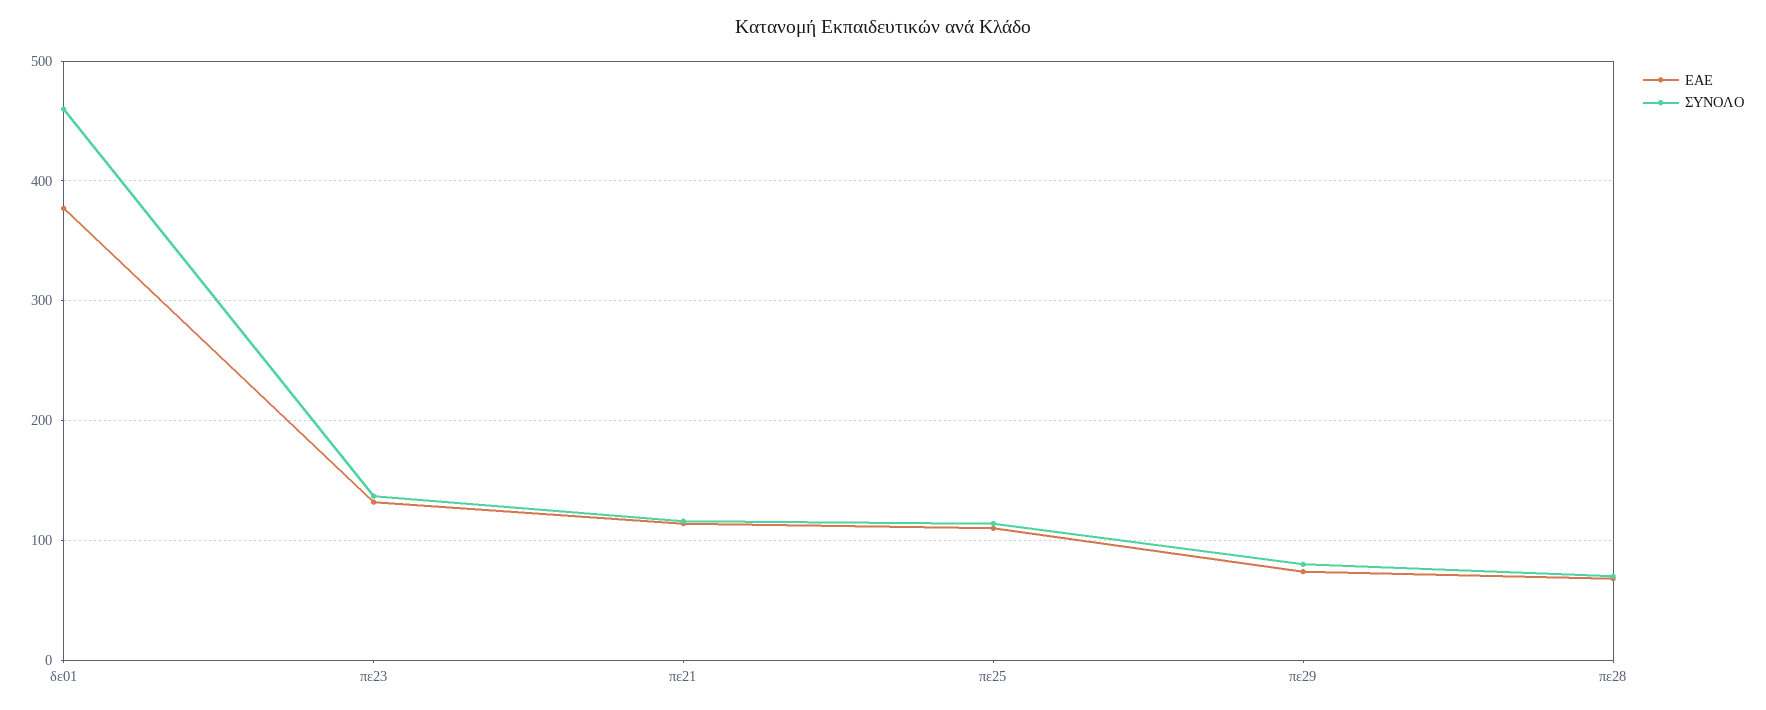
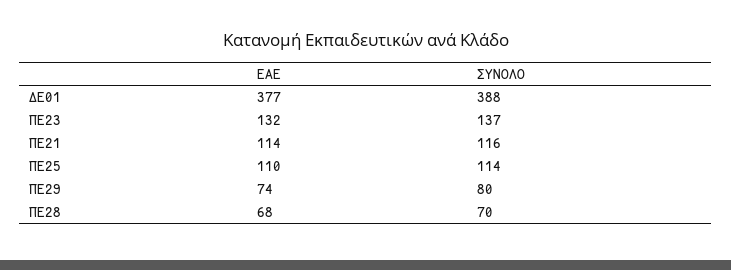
  {
    "ΕΑΕ": {
      "δε01": 377,
      "πε23": 132,
      "πε21": 114,
      "πε25": 110,
      "πε29": 74,
      "πε28": 68
    },
    "ΣΥΝΟΛΟ": {
-     "δε01": 460,
+     "δε01": 388,
      "πε23": 137,
      "πε21": 116,
      "πε25": 114,
      "πε29": 80,
      "πε28": 70
    }
  }

